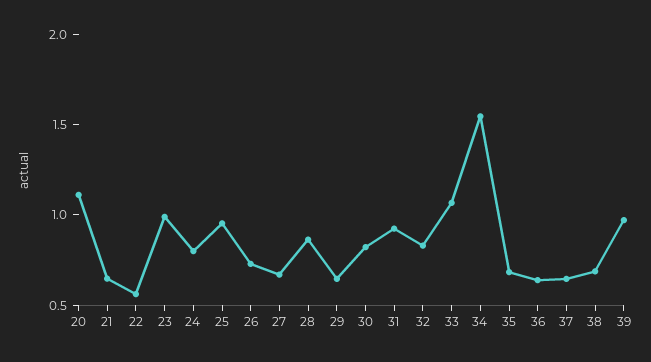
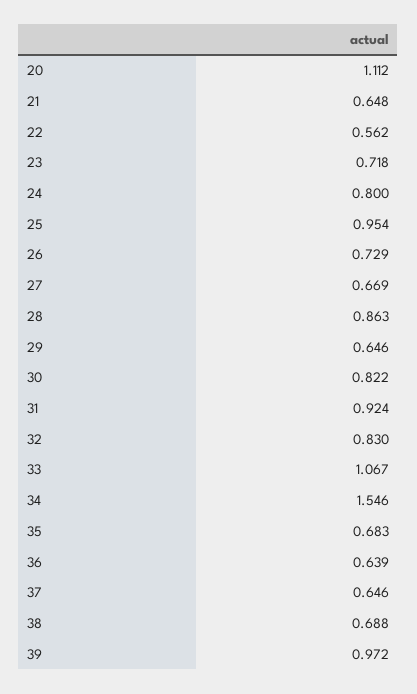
  {
    "20": 1.112,
    "21": 0.648,
    "22": 0.562,
-   "23": 1,
+   "23": 0.718,
    "24": 0.8,
    "25": 0.954,
    "26": 0.729,
    "27": 0.669,
    "28": 0.863,
    "29": 0.646,
    "30": 0.822,
    "31": 0.924,
    "32": 0.83,
    "33": 1.067,
    "34": 1.546,
    "35": 0.683,
    "36": 0.639,
    "37": 0.646,
    "38": 0.688,
    "39": 0.972
  }

